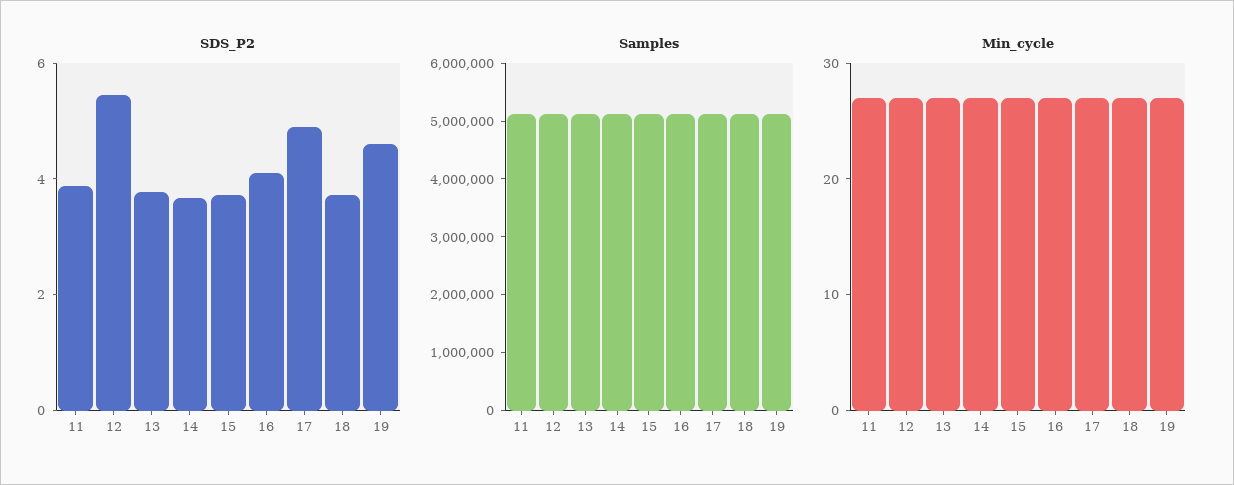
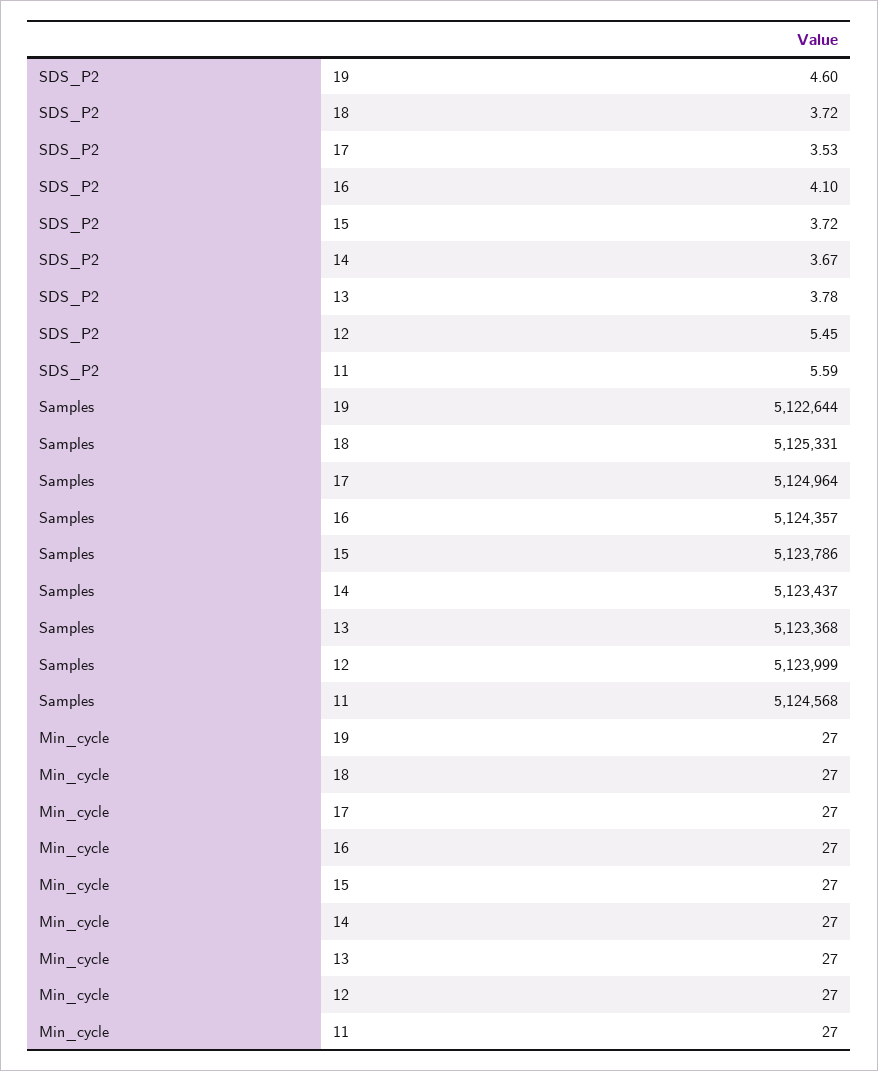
  {
    "SDS_P2": {
-     "11": 4,
+     "11": 5.59,
      "12": 5.45,
      "13": 3.78,
      "14": 3.67,
      "15": 3.72,
      "16": 4.1,
-     "17": 5,
+     "17": 3.53,
      "18": 3.72,
      "19": 4.6
    },
    "Samples": {
      "11": 5124568,
      "12": 5123999,
      "13": 5123368,
      "14": 5123437,
      "15": 5123786,
      "16": 5124357,
      "17": 5124964,
      "18": 5125331,
      "19": 5122644
    },
    "Min_cycle": {
      "11": 27,
      "12": 27,
      "13": 27,
      "14": 27,
      "15": 27,
      "16": 27,
      "17": 27,
      "18": 27,
      "19": 27
    }
  }

